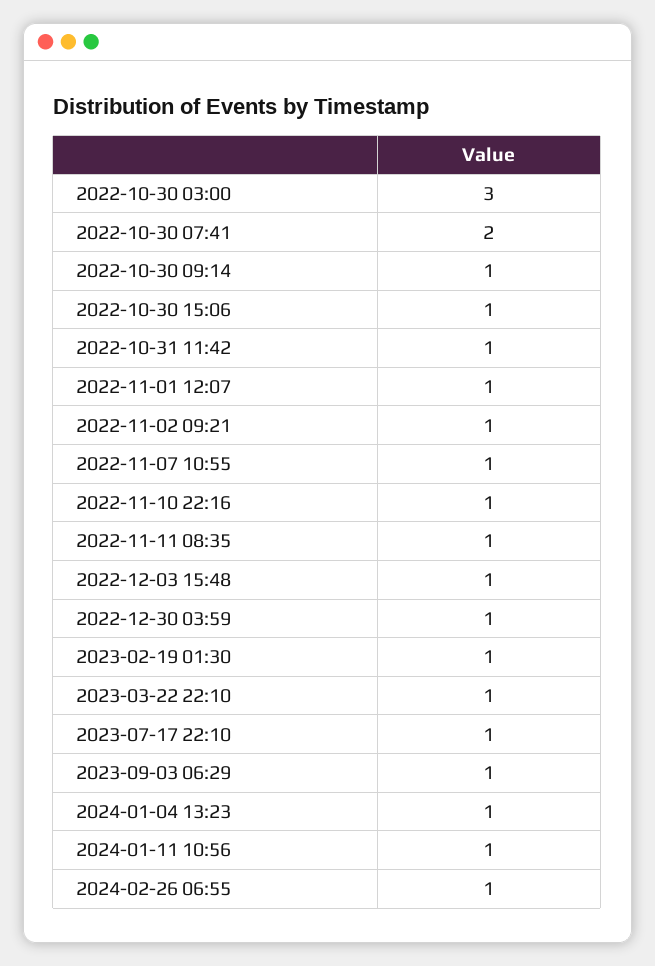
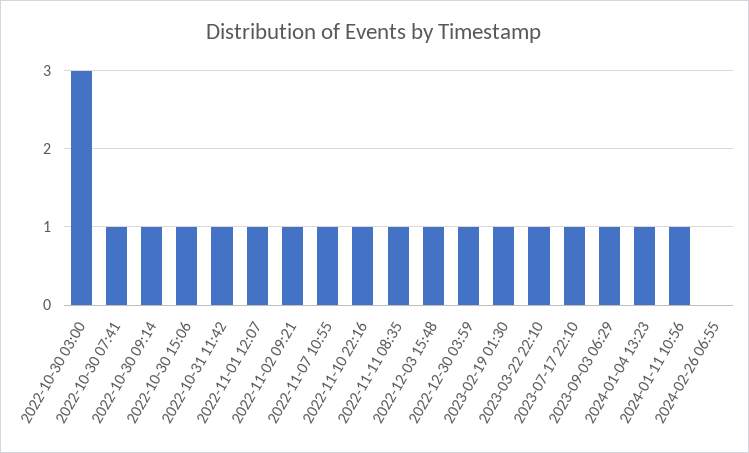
  {
    "2022-10-30 03:00": 3,
-   "2022-10-30 07:41": 2,
+   "2022-10-30 07:41": 1,
    "2022-10-30 09:14": 1,
    "2022-10-30 15:06": 1,
    "2022-10-31 11:42": 1,
    "2022-11-01 12:07": 1,
    "2022-11-02 09:21": 1,
    "2022-11-07 10:55": 1,
    "2022-11-10 22:16": 1,
    "2022-11-11 08:35": 1,
    "2022-12-03 15:48": 1,
    "2022-12-30 03:59": 1,
    "2023-02-19 01:30": 1,
    "2023-03-22 22:10": 1,
    "2023-07-17 22:10": 1,
    "2023-09-03 06:29": 1,
    "2024-01-04 13:23": 1,
    "2024-01-11 10:56": 1,
-   "2024-02-26 06:55": 1
+   "2024-02-26 06:55": 0
  }

